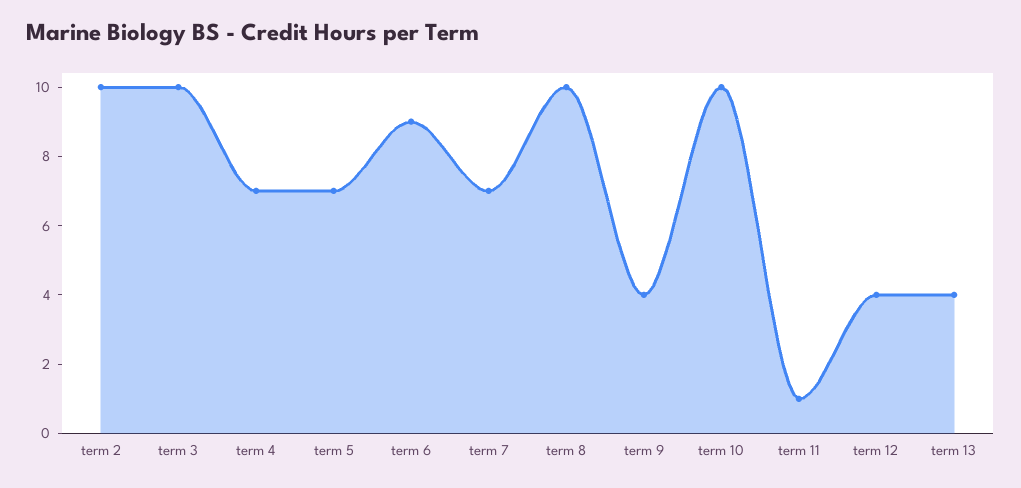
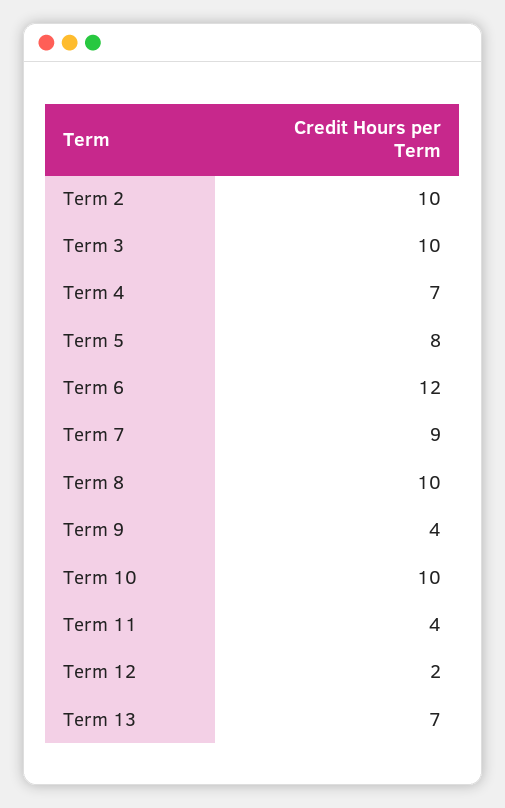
  {
    "term 2": 10,
    "term 3": 10,
    "term 4": 7,
-   "term 5": 7,
+   "term 5": 8,
-   "term 6": 9,
+   "term 6": 12,
-   "term 7": 7,
+   "term 7": 9,
    "term 8": 10,
    "term 9": 4,
    "term 10": 10,
-   "term 11": 1,
+   "term 11": 4,
-   "term 12": 4,
+   "term 12": 2,
-   "term 13": 4
+   "term 13": 7
  }

